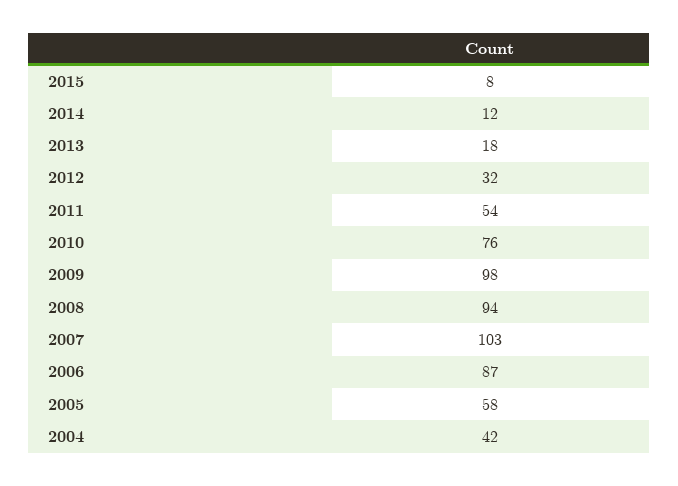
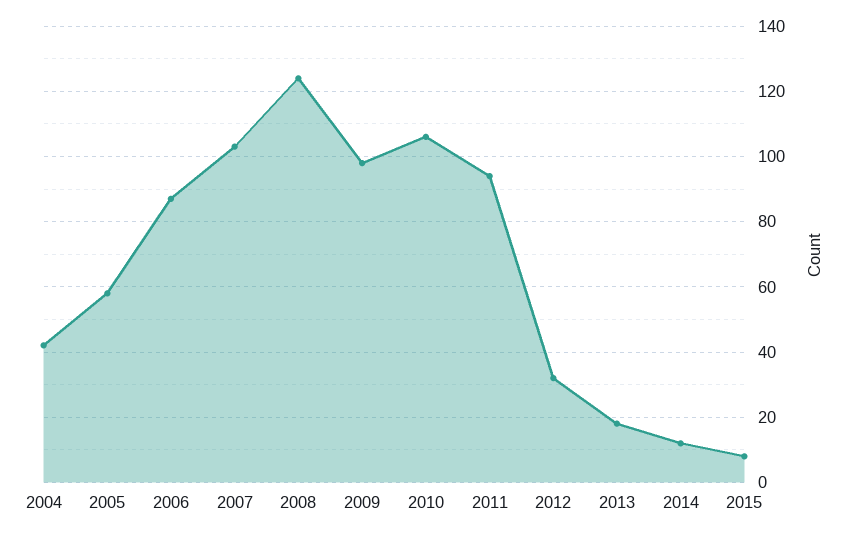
  {
    "2015": 8,
    "2014": 12,
    "2013": 18,
    "2012": 32,
-   "2011": 54,
+   "2011": 95,
-   "2010": 76,
+   "2010": 105,
    "2009": 98,
-   "2008": 94,
+   "2008": 125,
    "2007": 103,
    "2006": 87,
    "2005": 58,
    "2004": 42
  }

